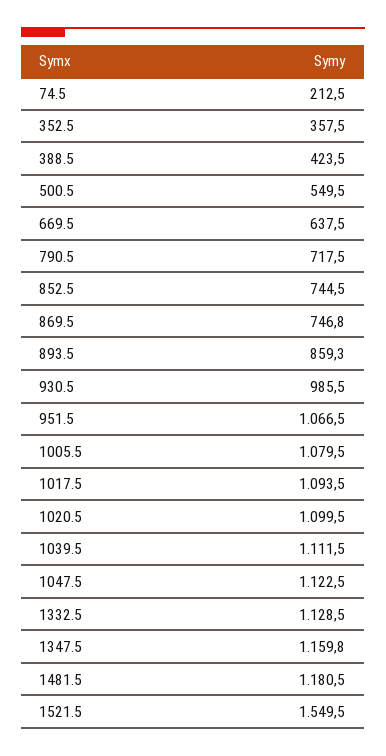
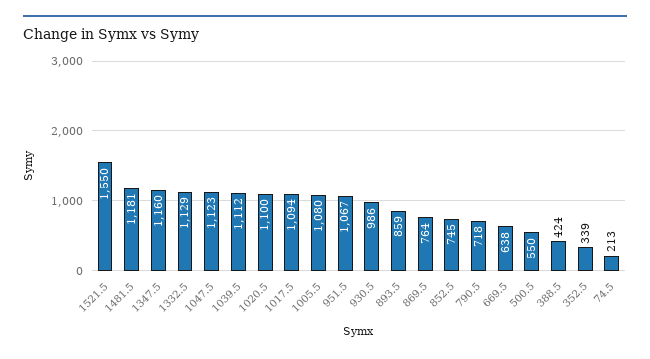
  {
    "74.5": 212.5,
-   "352.5": 357.5,
+   "352.5": 339,
    "388.5": 423.5,
    "500.5": 549.5,
    "669.5": 637.5,
    "790.5": 717.5,
    "852.5": 744.5,
-   "869.5": 746.8,
+   "869.5": 764,
    "893.5": 859.3,
    "930.5": 985.5,
    "951.5": 1066.5,
    "1005.5": 1079.5,
    "1017.5": 1093.5,
    "1020.5": 1099.5,
    "1039.5": 1111.5,
    "1047.5": 1122.5,
    "1332.5": 1128.5,
    "1347.5": 1159.8,
    "1481.5": 1180.5,
    "1521.5": 1549.5
  }

